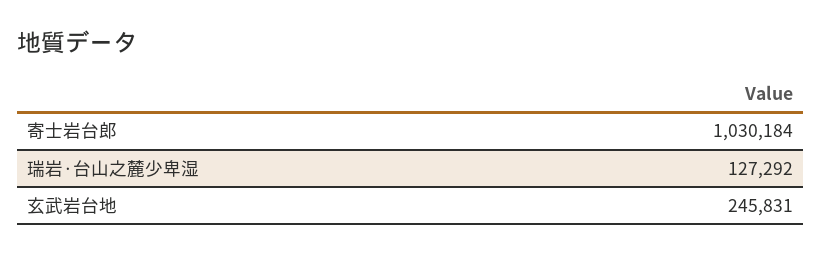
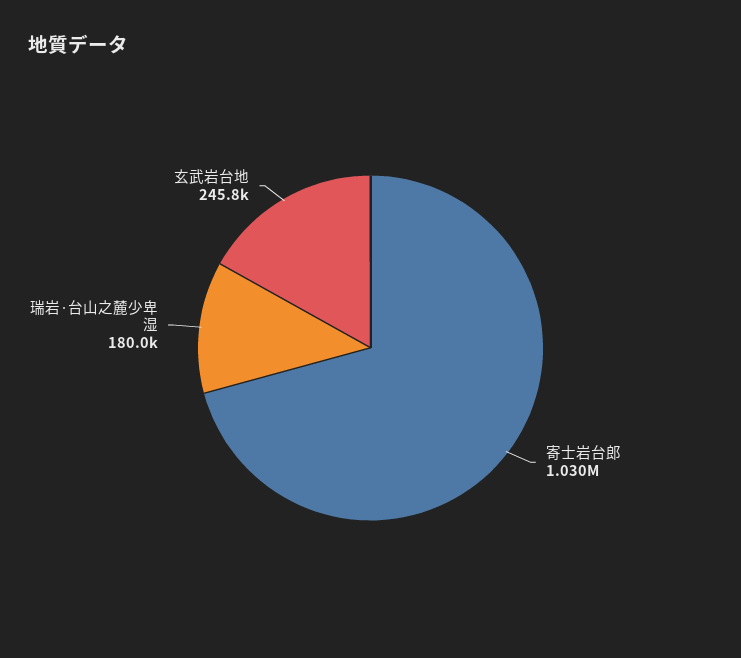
  {
    "寄士岩台郎": 1030184,
-   "瑞岩·台山之麓少卑湿": 127292,
+   "瑞岩·台山之麓少卑湿": 180000,
    "玄武岩台地": 245831
  }

